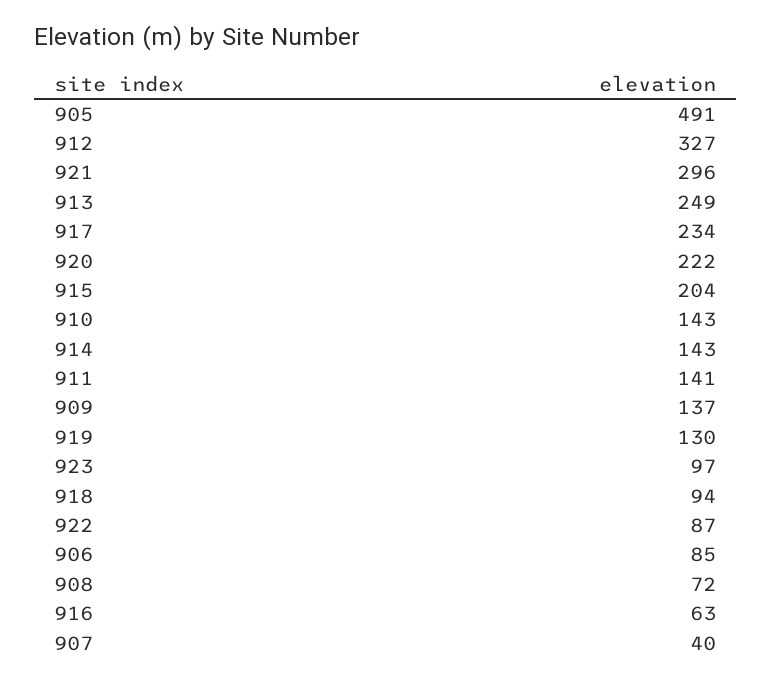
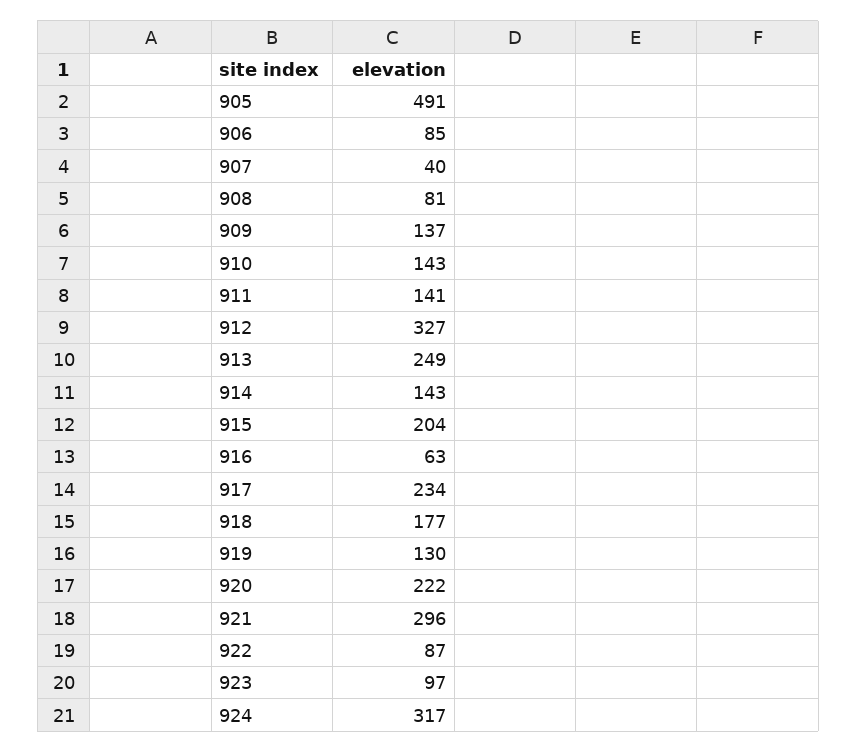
  {
    "905": 491,
    "912": 327,
    "921": 296,
    "913": 249,
    "917": 234,
    "920": 222,
    "915": 204,
    "910": 143,
    "914": 143,
    "911": 141,
    "909": 137,
    "919": 130,
    "923": 97,
-   "918": 94,
+   "918": 177,
    "922": 87,
    "906": 85,
-   "908": 72,
+   "908": 81,
    "916": 63,
-   "907": 40
+   "907": 40,
+   "924": 317
  }

